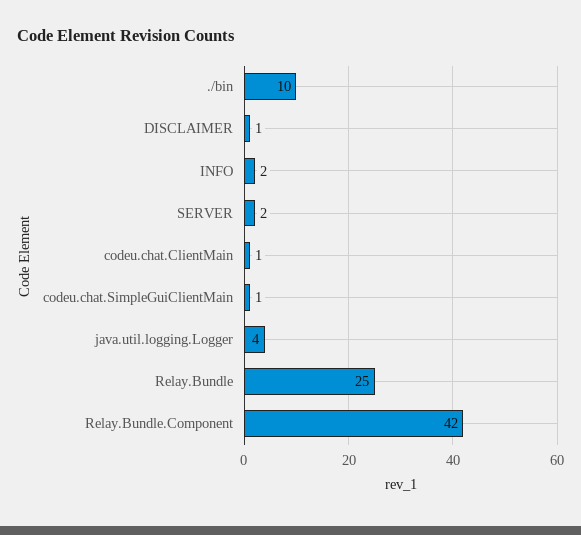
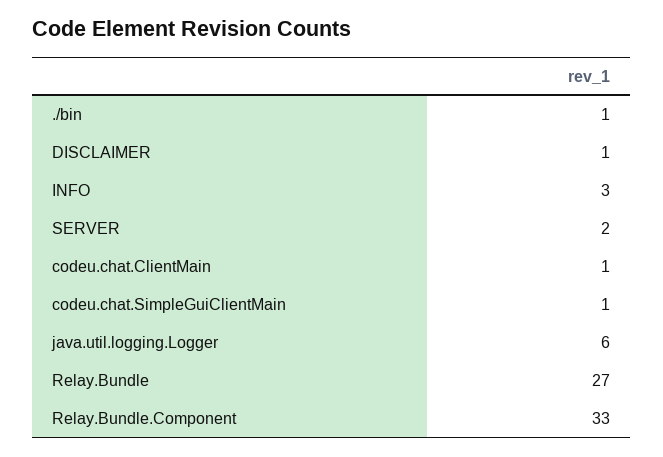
  {
-   "./bin": 10,
+   "./bin": 1,
    "DISCLAIMER": 1,
-   "INFO": 2,
+   "INFO": 3,
    "SERVER": 2,
    "codeu.chat.ClientMain": 1,
    "codeu.chat.SimpleGuiClientMain": 1,
-   "java.util.logging.Logger": 4,
+   "java.util.logging.Logger": 6,
-   "Relay.Bundle": 25,
+   "Relay.Bundle": 27,
-   "Relay.Bundle.Component": 42
+   "Relay.Bundle.Component": 33
  }

